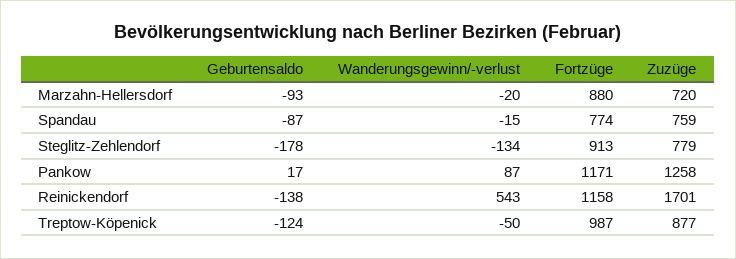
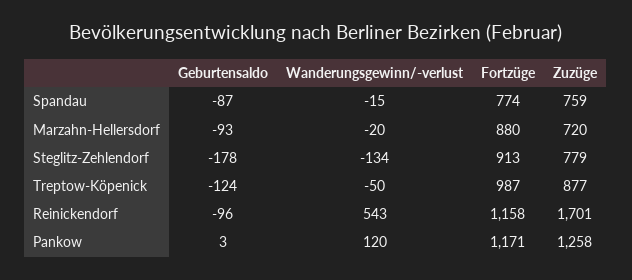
  {
    "Geburtensaldo": {
      "Marzahn-Hellersdorf": -93,
      "Spandau": -87,
      "Steglitz-Zehlendorf": -178,
-     "Pankow": 17,
+     "Pankow": 3,
-     "Reinickendorf": -138,
+     "Reinickendorf": -96,
      "Treptow-Köpenick": -124
    },
    "Wanderungsgewinn/-verlust": {
      "Marzahn-Hellersdorf": -20,
      "Spandau": -15,
      "Steglitz-Zehlendorf": -134,
-     "Pankow": 87,
+     "Pankow": 120,
      "Reinickendorf": 543,
      "Treptow-Köpenick": -50
    },
    "Fortzüge": {
      "Marzahn-Hellersdorf": 880,
      "Spandau": 774,
      "Steglitz-Zehlendorf": 913,
      "Pankow": 1171,
      "Reinickendorf": 1158,
      "Treptow-Köpenick": 987
    },
    "Zuzüge": {
      "Marzahn-Hellersdorf": 720,
      "Spandau": 759,
      "Steglitz-Zehlendorf": 779,
      "Pankow": 1258,
      "Reinickendorf": 1701,
      "Treptow-Köpenick": 877
    }
  }

